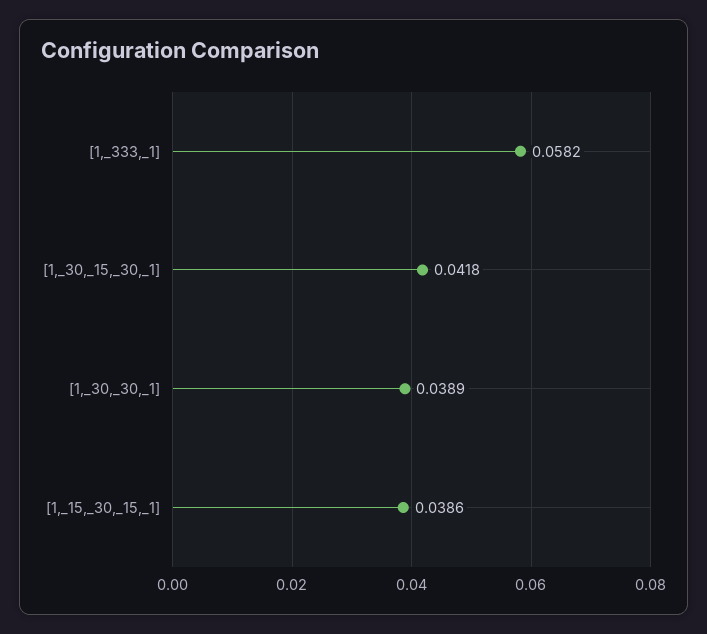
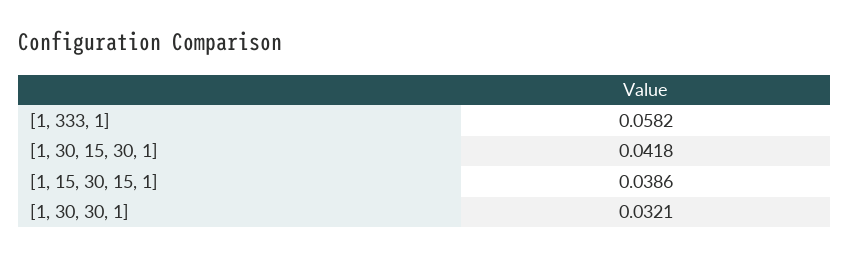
  {
    "[1,_333,_1]": 0.0582,
    "[1,_30,_15,_30,_1]": 0.0418,
-   "[1,_30,_30,_1]": 0.0389,
+   "[1,_30,_30,_1]": 0.0321,
    "[1,_15,_30,_15,_1]": 0.0386
  }

